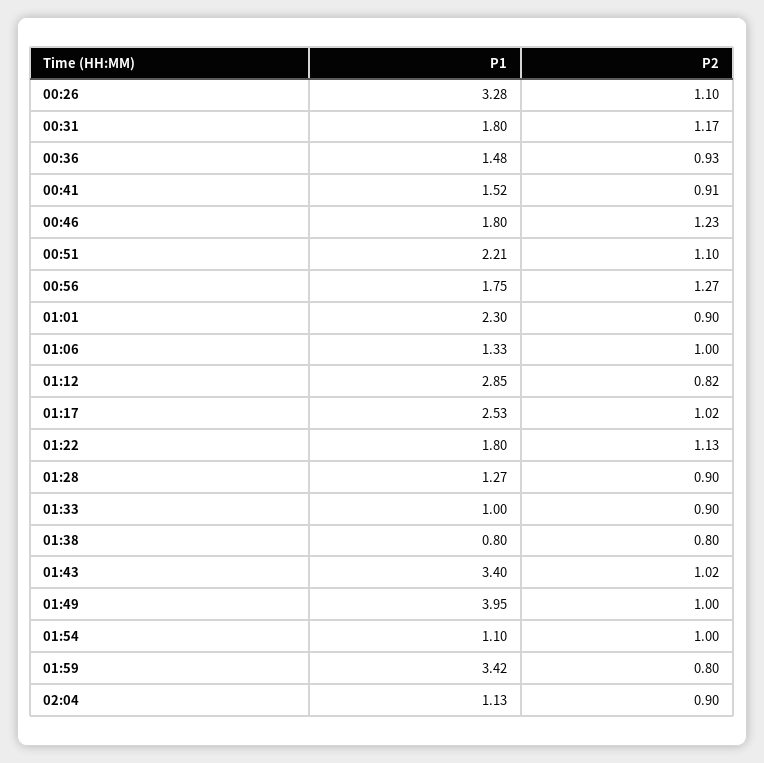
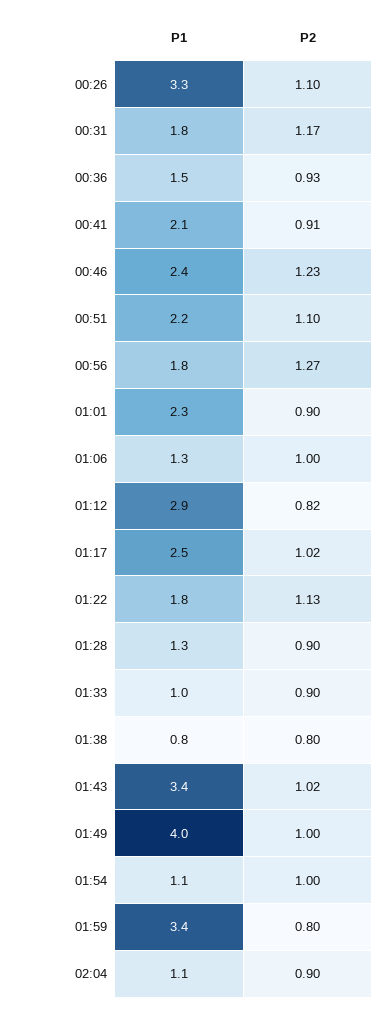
  {
    "P1": {
      "00:26": 3.28,
      "00:31": 1.8,
      "00:36": 1.48,
-     "00:41": 1.52,
+     "00:41": 2.1,
-     "00:46": 1.8,
+     "00:46": 2.4,
      "00:51": 2.21,
      "00:56": 1.75,
      "01:01": 2.3,
      "01:06": 1.33,
      "01:12": 2.85,
      "01:17": 2.53,
      "01:22": 1.8,
      "01:28": 1.27,
      "01:33": 1,
      "01:38": 0.8,
      "01:43": 3.4,
      "01:49": 3.95,
      "01:54": 1.1,
      "01:59": 3.42,
      "02:04": 1.13
    },
    "P2": {
      "00:26": 1.1,
      "00:31": 1.17,
      "00:36": 0.93,
      "00:41": 0.91,
      "00:46": 1.23,
      "00:51": 1.1,
      "00:56": 1.27,
      "01:01": 0.9,
      "01:06": 1,
      "01:12": 0.82,
      "01:17": 1.02,
      "01:22": 1.13,
      "01:28": 0.9,
      "01:33": 0.9,
      "01:38": 0.8,
      "01:43": 1.02,
      "01:49": 1,
      "01:54": 1,
      "01:59": 0.8,
      "02:04": 0.9
    }
  }

